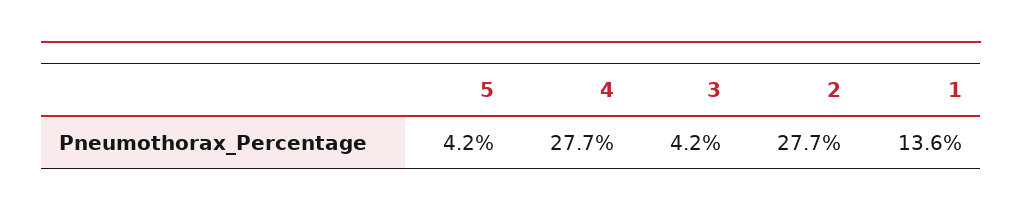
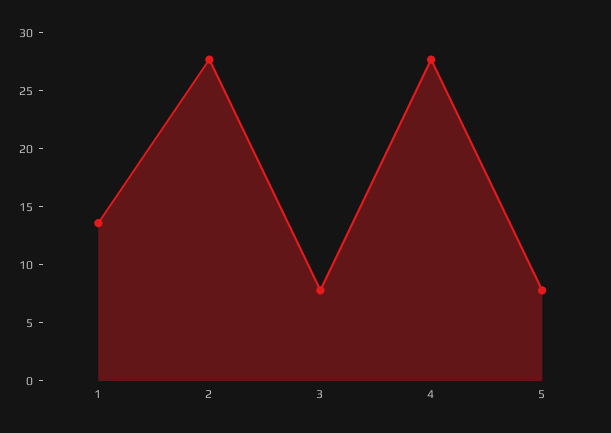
  {
-   "5": 4.2,
+   "5": 8,
    "4": 27.7,
-   "3": 4.2,
+   "3": 8,
    "2": 27.7,
    "1": 13.6
  }

